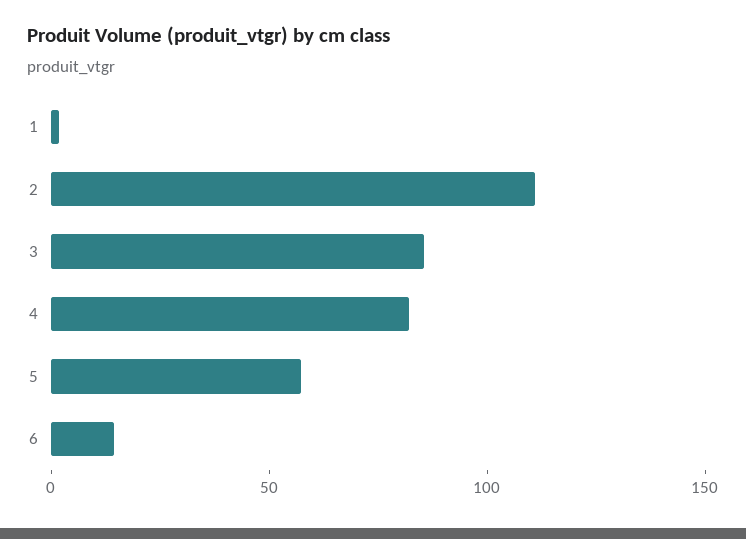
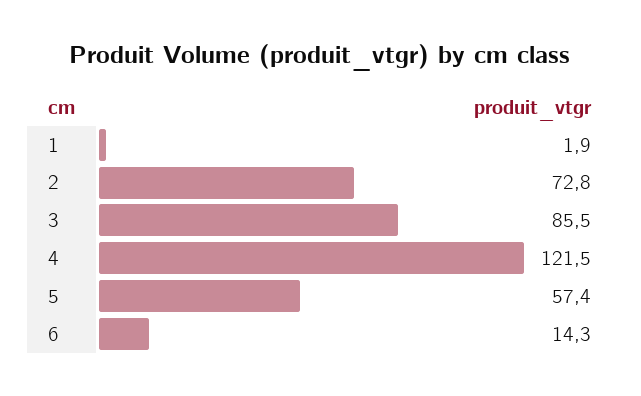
  {
    "1": 1.9,
-   "2": 110,
+   "2": 72.8,
    "3": 85.5,
-   "4": 80,
+   "4": 121.5,
    "5": 57.4,
    "6": 14.3
  }

